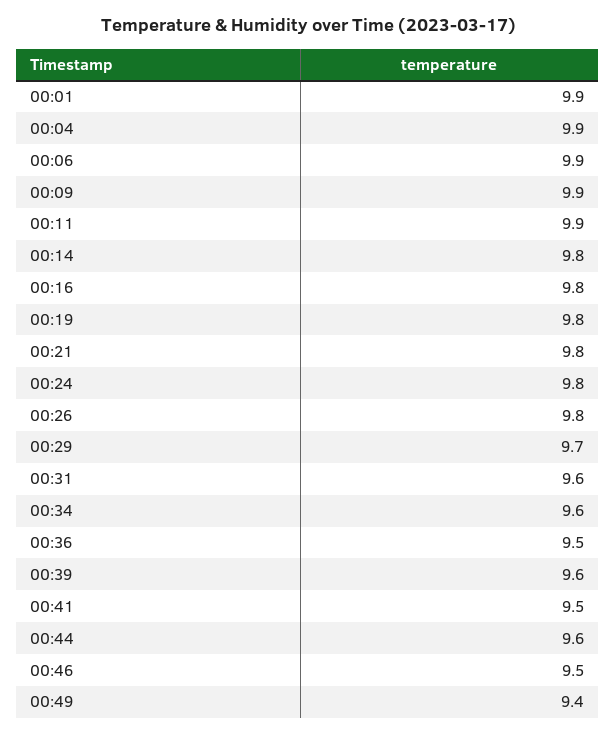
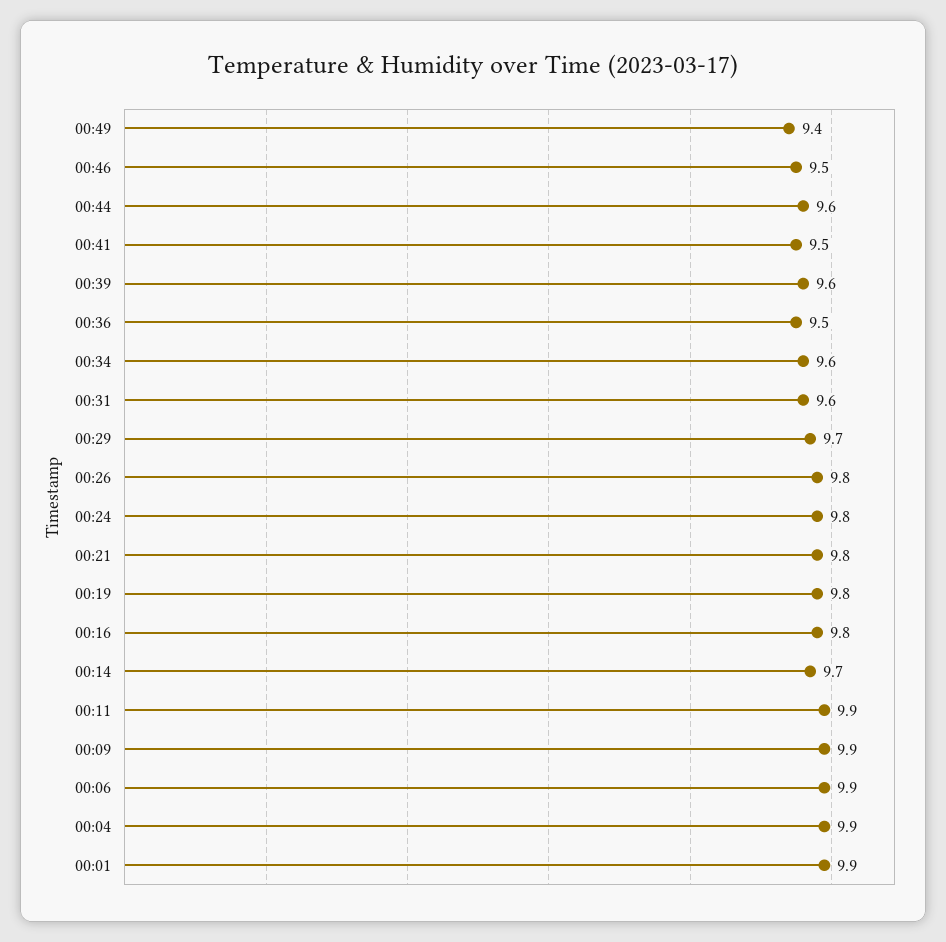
  {
    "00:01": 9.9,
    "00:04": 9.9,
    "00:06": 9.9,
    "00:09": 9.9,
    "00:11": 9.9,
-   "00:14": 9.8,
+   "00:14": 9.7,
    "00:16": 9.8,
    "00:19": 9.8,
    "00:21": 9.8,
    "00:24": 9.8,
    "00:26": 9.8,
    "00:29": 9.7,
    "00:31": 9.6,
    "00:34": 9.6,
    "00:36": 9.5,
    "00:39": 9.6,
    "00:41": 9.5,
    "00:44": 9.6,
    "00:46": 9.5,
    "00:49": 9.4
  }

